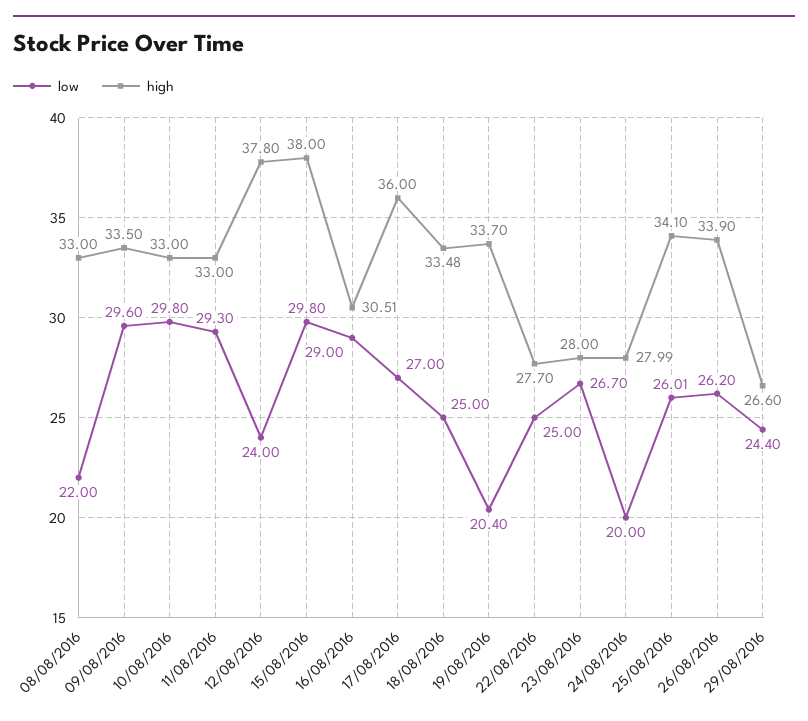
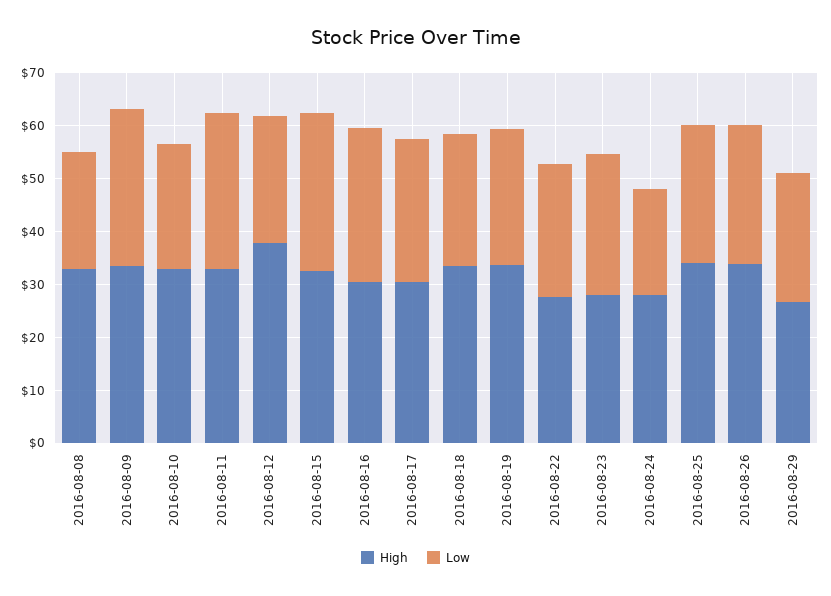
  {
    "low": {
      "08/08/2016": 22,
      "09/08/2016": 29.6,
-     "10/08/2016": 29.8,
+     "10/08/2016": 24,
      "11/08/2016": 29.3,
      "12/08/2016": 24,
      "15/08/2016": 29.8,
      "16/08/2016": 29,
      "17/08/2016": 27,
      "18/08/2016": 25,
-     "19/08/2016": 20.4,
+     "19/08/2016": 26,
      "22/08/2016": 25,
      "23/08/2016": 26.7,
      "24/08/2016": 20,
      "25/08/2016": 26.01,
      "26/08/2016": 26.2,
      "29/08/2016": 24.4
    },
    "high": {
      "08/08/2016": 33,
      "09/08/2016": 33.5,
      "10/08/2016": 33,
      "11/08/2016": 33,
      "12/08/2016": 37.8,
-     "15/08/2016": 38,
+     "15/08/2016": 32,
      "16/08/2016": 30.51,
-     "17/08/2016": 36,
+     "17/08/2016": 30,
      "18/08/2016": 33.48,
      "19/08/2016": 33.7,
      "22/08/2016": 27.7,
      "23/08/2016": 28,
      "24/08/2016": 27.99,
      "25/08/2016": 34.1,
      "26/08/2016": 33.9,
      "29/08/2016": 26.6
    }
  }

